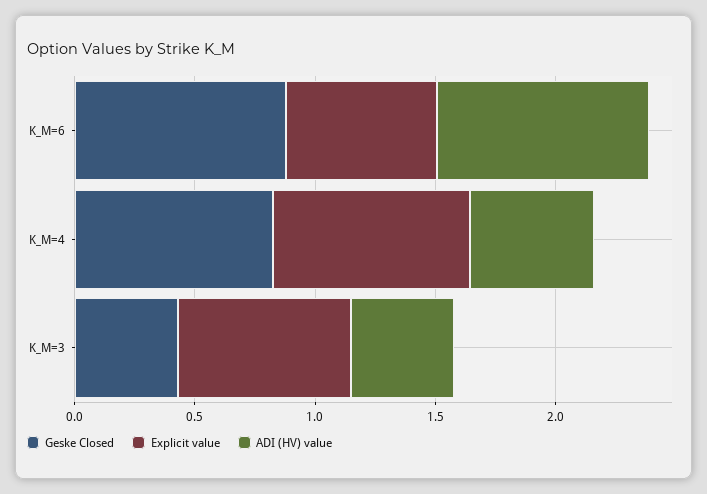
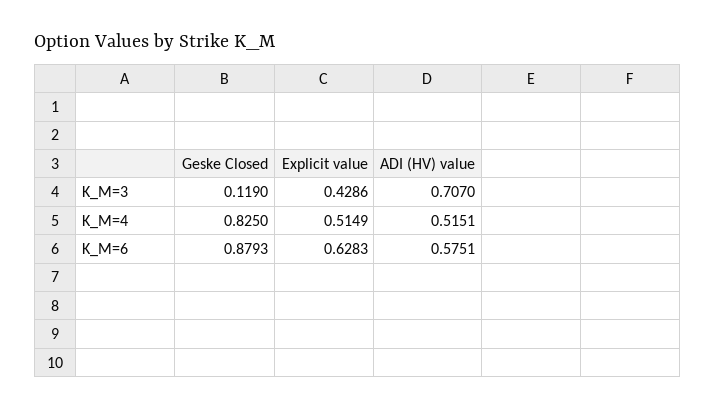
  {
    "Geske Closed": {
      "K_M=6": 0.8793,
      "K_M=4": 0.825,
-     "K_M=3": 0.4
+     "K_M=3": 0.119
    },
    "Explicit value": {
      "K_M=6": 0.6283,
-     "K_M=4": 0.8,
+     "K_M=4": 0.5149,
-     "K_M=3": 0.7
+     "K_M=3": 0.4286
    },
    "ADI (HV) value": {
-     "K_M=6": 0.9,
+     "K_M=6": 0.5751,
      "K_M=4": 0.5151,
-     "K_M=3": 0.4
+     "K_M=3": 0.707
    }
  }

